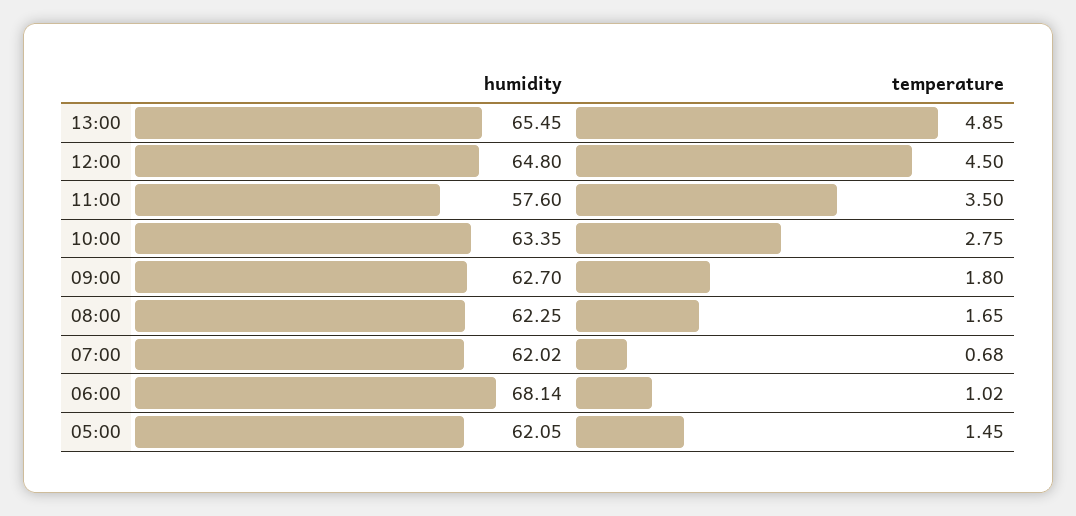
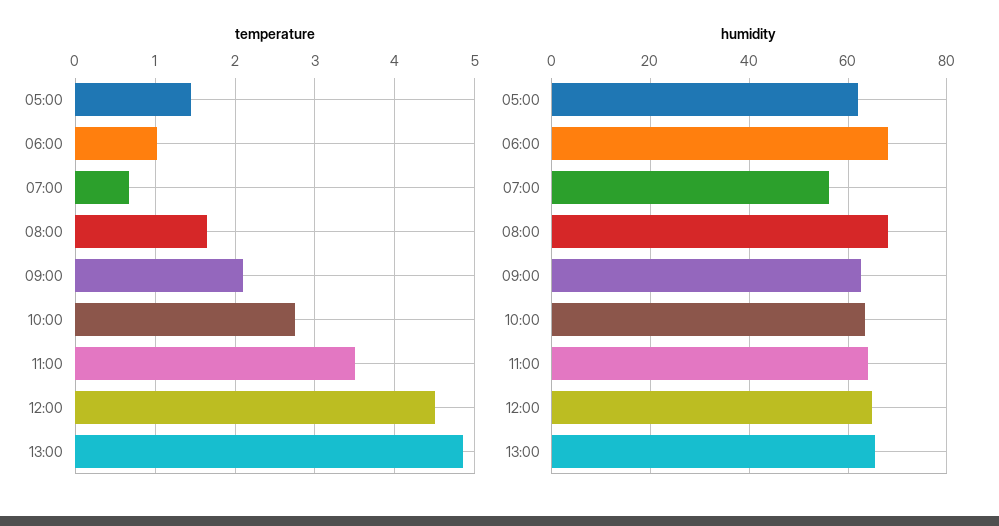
  {
    "humidity": {
      "13:00": 65.45,
      "12:00": 64.8,
-     "11:00": 57.6,
+     "11:00": 64,
      "10:00": 63.35,
      "09:00": 62.7,
-     "08:00": 62.25,
+     "08:00": 68,
-     "07:00": 62.02,
+     "07:00": 56,
      "06:00": 68.14,
      "05:00": 62.05
    },
    "temperature": {
      "13:00": 4.85,
      "12:00": 4.5,
      "11:00": 3.5,
      "10:00": 2.75,
-     "09:00": 1.8,
+     "09:00": 2.1,
      "08:00": 1.65,
      "07:00": 0.68,
      "06:00": 1.02,
      "05:00": 1.45
    }
  }

